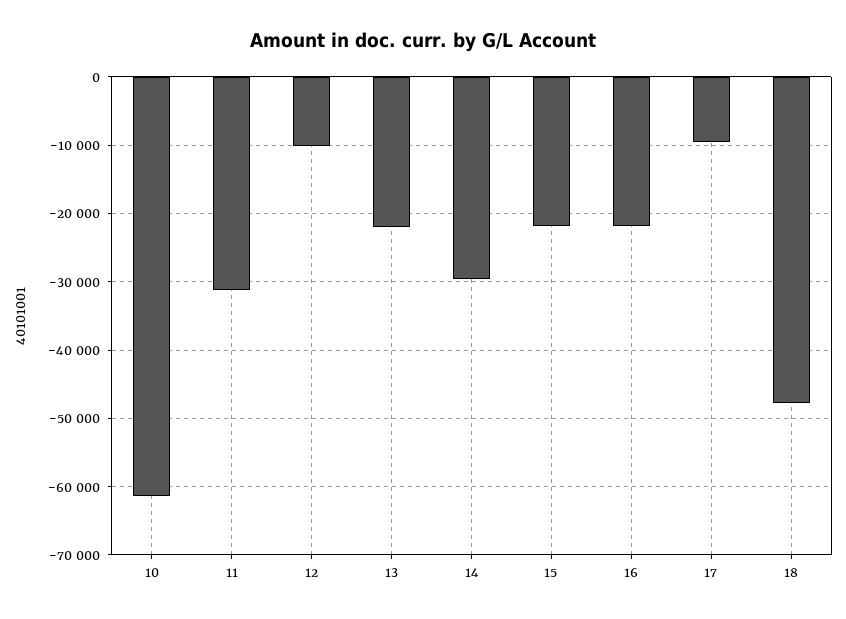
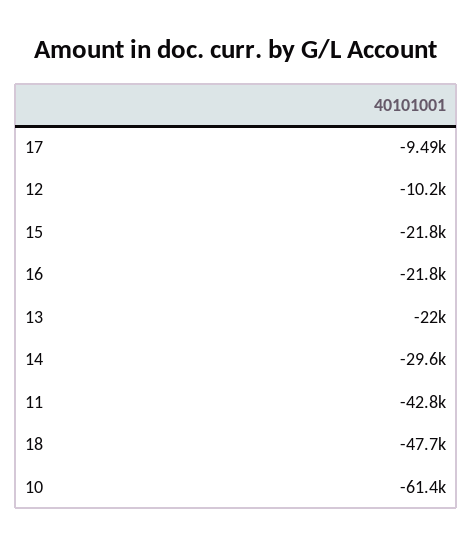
  {
    "10": -61400,
-   "11": -31000,
+   "11": -42800,
    "12": -10200,
    "13": -22000,
    "14": -29600,
    "15": -21800,
    "16": -21800,
    "17": -9490,
    "18": -47700
  }

